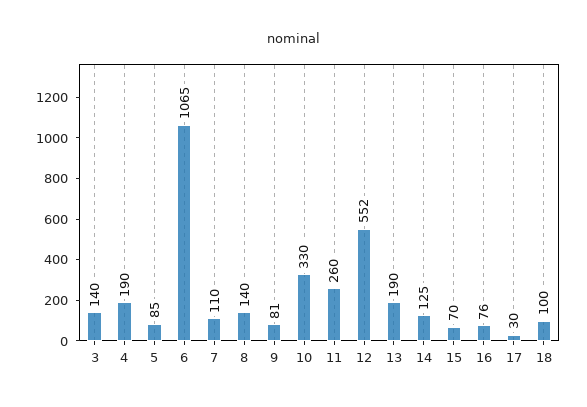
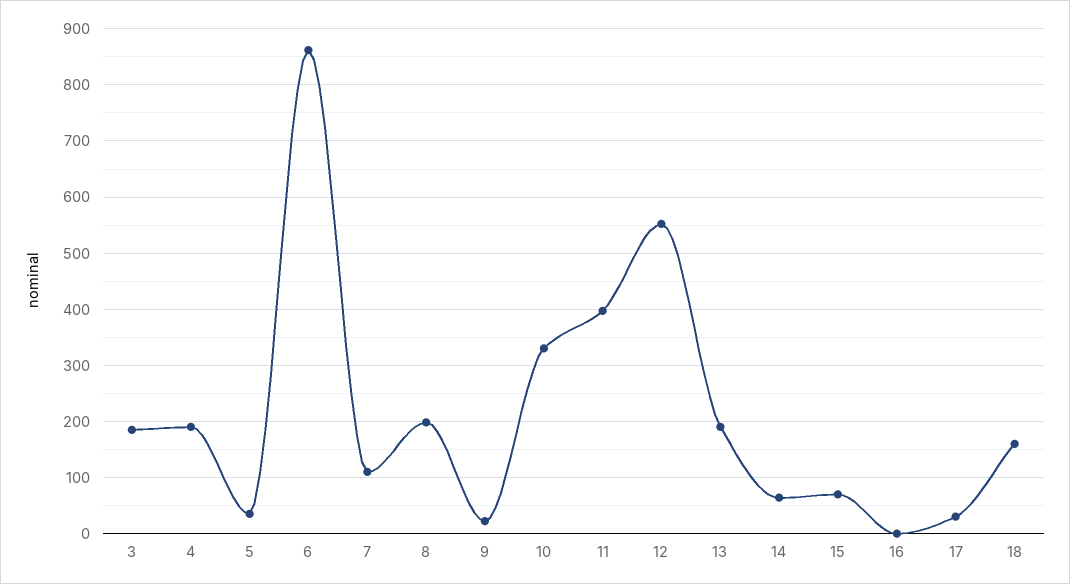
  {
-   "3": 140,
+   "3": 180,
    "4": 190,
-   "5": 85,
+   "5": 40,
-   "6": 1065,
+   "6": 860,
    "7": 110,
-   "8": 140,
+   "8": 200,
-   "9": 81,
+   "9": 20,
    "10": 330,
-   "11": 260,
+   "11": 400,
    "12": 552,
    "13": 190,
-   "14": 125,
+   "14": 60,
    "15": 70,
-   "16": 76,
+   "16": 0,
    "17": 30,
-   "18": 100
+   "18": 160
  }

